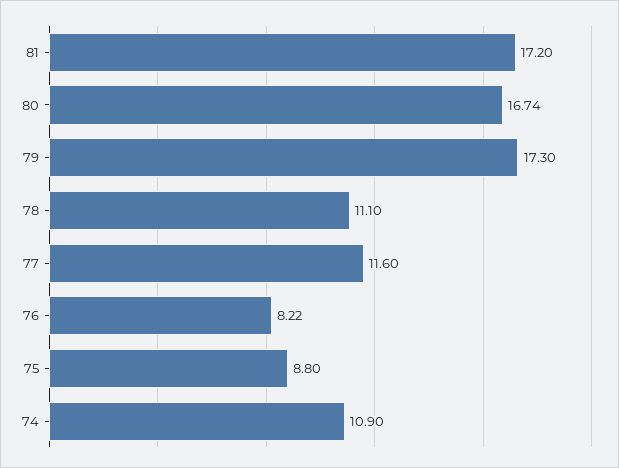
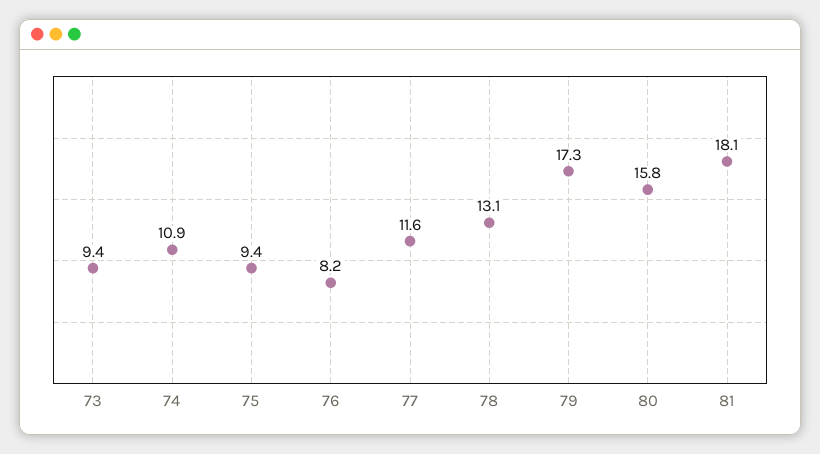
  {
-   "81": 17.2,
+   "81": 18.1,
-   "80": 16.74,
+   "80": 15.8,
    "79": 17.3,
-   "78": 11.1,
+   "78": 13.1,
    "77": 11.6,
    "76": 8.22,
-   "75": 8.8,
+   "75": 9.4,
-   "74": 10.9
+   "74": 10.9,
+   "73": 9.4
  }

